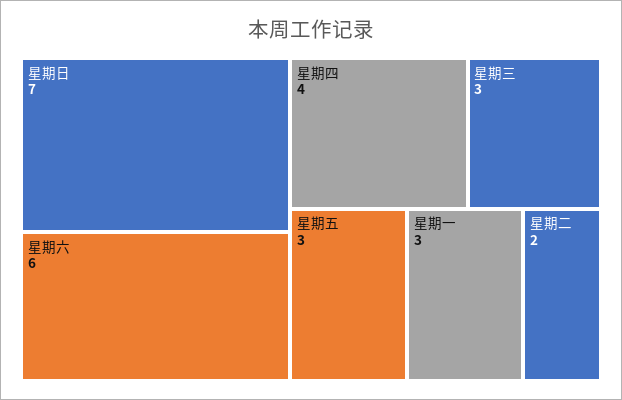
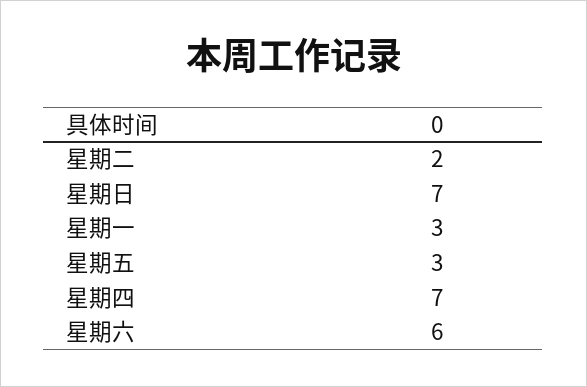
  {
    "星期日": 7,
    "星期六": 6,
-   "星期四": 4,
+   "星期四": 7,
-   "星期三": 3,
    "星期五": 3,
    "星期一": 3,
    "星期二": 2
  }

